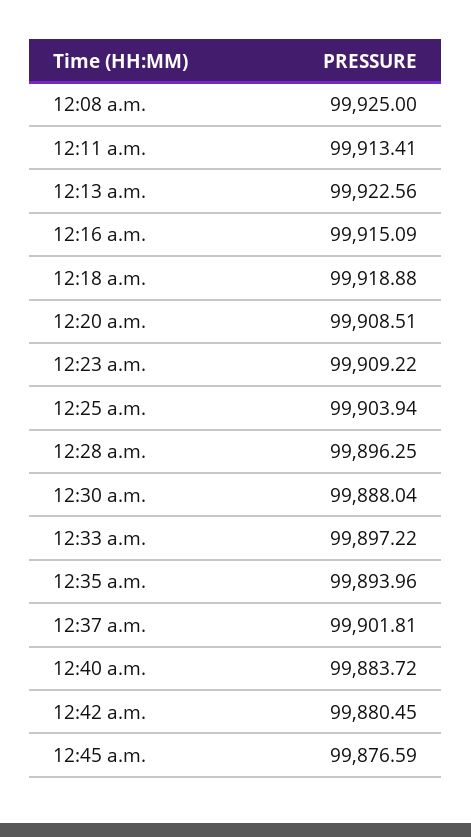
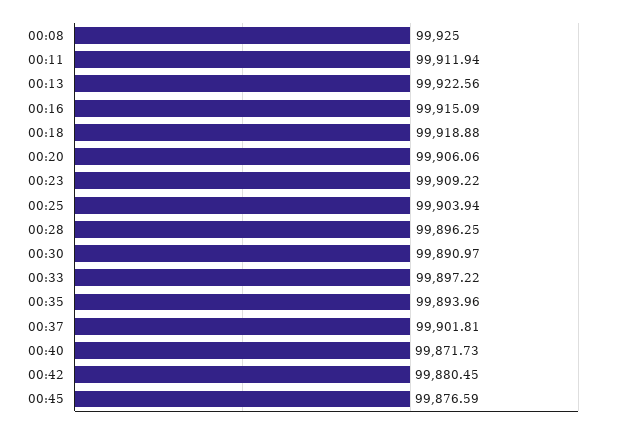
  {
    "12:08 a.m.": 99925,
-   "12:11 a.m.": 99913.41,
+   "12:11 a.m.": 99911.94,
    "12:13 a.m.": 99922.56,
    "12:16 a.m.": 99915.09,
    "12:18 a.m.": 99918.88,
-   "12:20 a.m.": 99908.51,
+   "12:20 a.m.": 99906.06,
    "12:23 a.m.": 99909.22,
    "12:25 a.m.": 99903.94,
    "12:28 a.m.": 99896.25,
-   "12:30 a.m.": 99888.04,
+   "12:30 a.m.": 99890.97,
    "12:33 a.m.": 99897.22,
    "12:35 a.m.": 99893.96,
    "12:37 a.m.": 99901.81,
-   "12:40 a.m.": 99883.72,
+   "12:40 a.m.": 99871.73,
    "12:42 a.m.": 99880.45,
    "12:45 a.m.": 99876.59
  }

